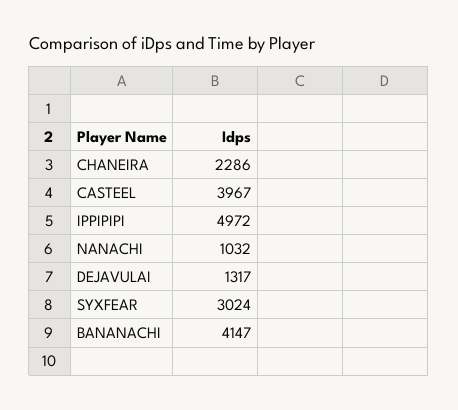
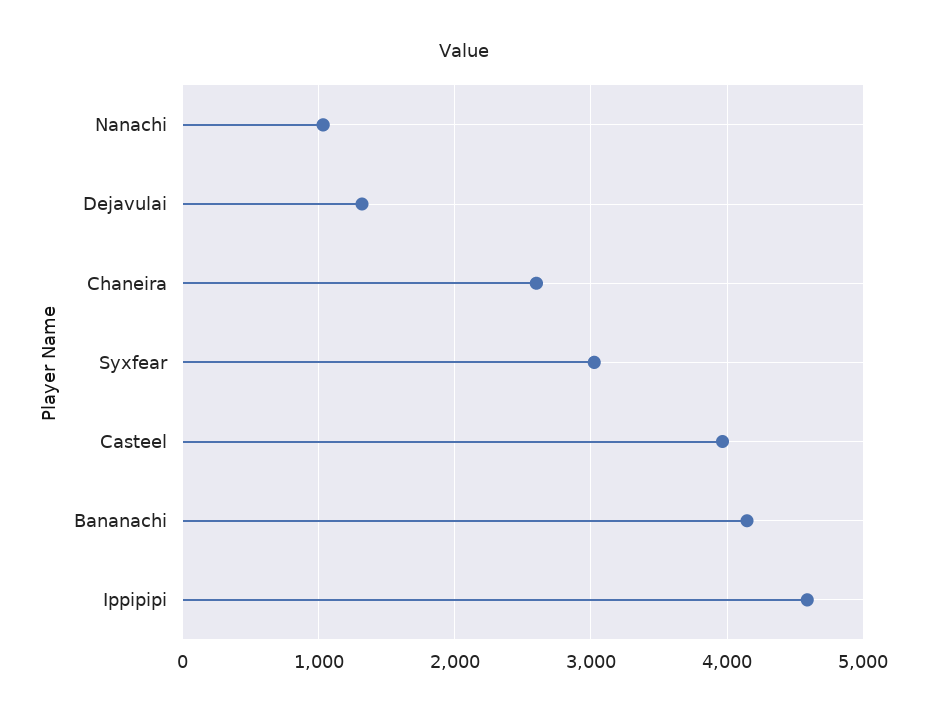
  {
-   "CHANEIRA": 2286,
+   "CHANEIRA": 2600,
    "CASTEEL": 3967,
-   "IPPIPIPI": 4972,
+   "IPPIPIPI": 4600,
    "NANACHI": 1032,
    "DEJAVULAI": 1317,
    "SYXFEAR": 3024,
    "BANANACHI": 4147
  }

